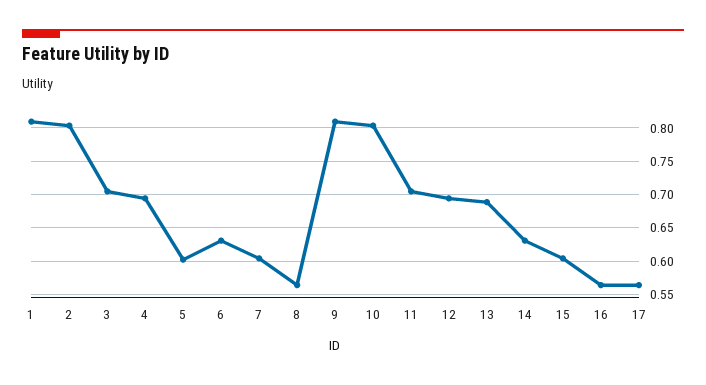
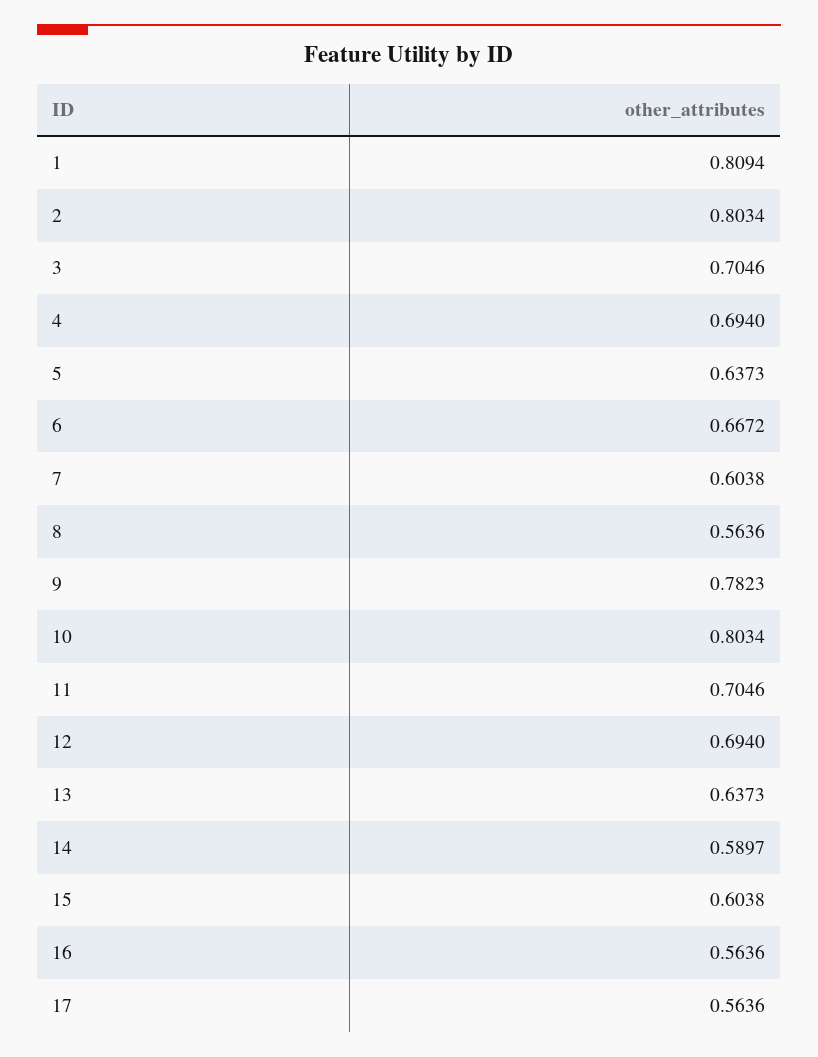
  {
    "1": 0.8094,
    "2": 0.8034,
    "3": 0.7046,
    "4": 0.694,
-   "5": 0.6,
+   "5": 0.6373,
-   "6": 0.63,
+   "6": 0.6672,
    "7": 0.6038,
    "8": 0.5636,
-   "9": 0.81,
+   "9": 0.7823,
    "10": 0.8034,
    "11": 0.7046,
    "12": 0.694,
-   "13": 0.69,
+   "13": 0.6373,
-   "14": 0.63,
+   "14": 0.5897,
    "15": 0.6038,
    "16": 0.5636,
    "17": 0.5636
  }

